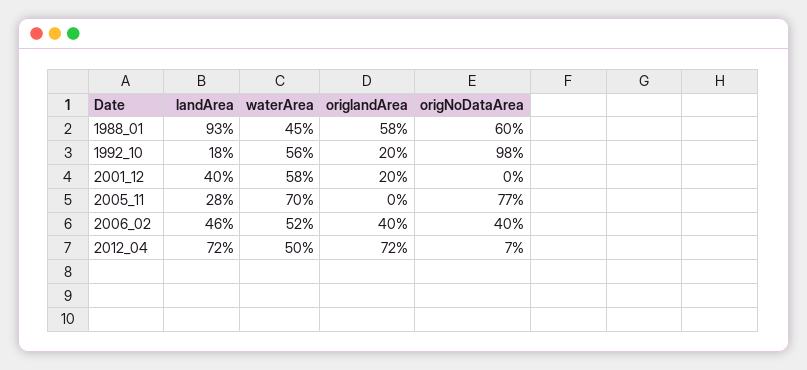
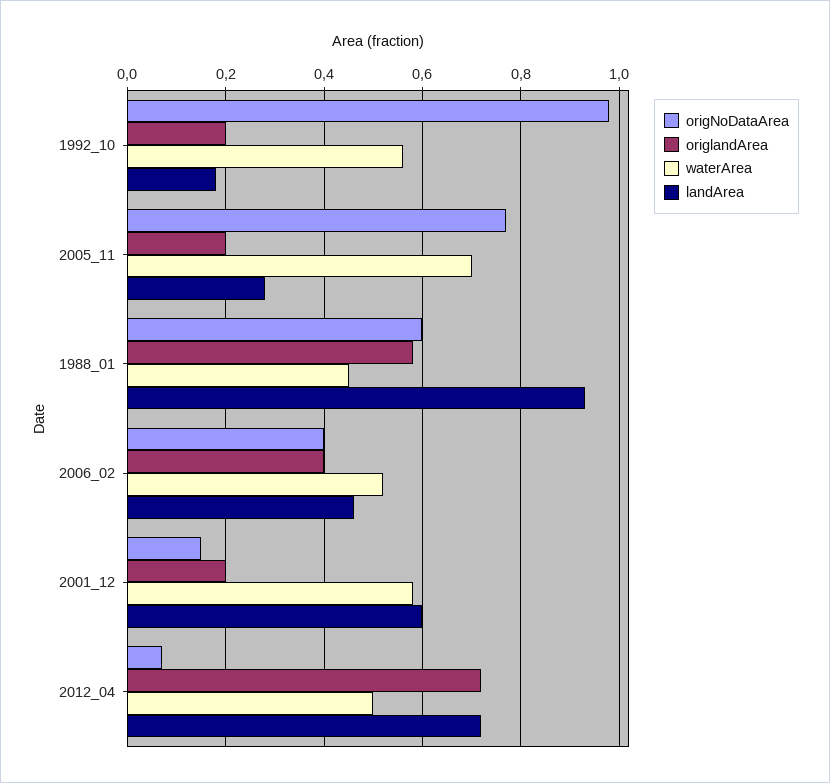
  {
    "landArea": {
      "1988_01": 0.93,
      "1992_10": 0.18,
-     "2001_12": 0.4,
+     "2001_12": 0.6,
      "2005_11": 0.28,
      "2006_02": 0.46,
      "2012_04": 0.72
    },
    "waterArea": {
      "1988_01": 0.45,
      "1992_10": 0.56,
      "2001_12": 0.58,
      "2005_11": 0.7,
      "2006_02": 0.52,
      "2012_04": 0.5
    },
    "origlandArea": {
      "1988_01": 0.58,
      "1992_10": 0.2,
      "2001_12": 0.2,
-     "2005_11": 0,
+     "2005_11": 0.2,
      "2006_02": 0.4,
      "2012_04": 0.72
    },
    "origNoDataArea": {
      "1988_01": 0.6,
      "1992_10": 0.98,
-     "2001_12": 0,
+     "2001_12": 0.15,
      "2005_11": 0.77,
      "2006_02": 0.4,
      "2012_04": 0.07
    }
  }

